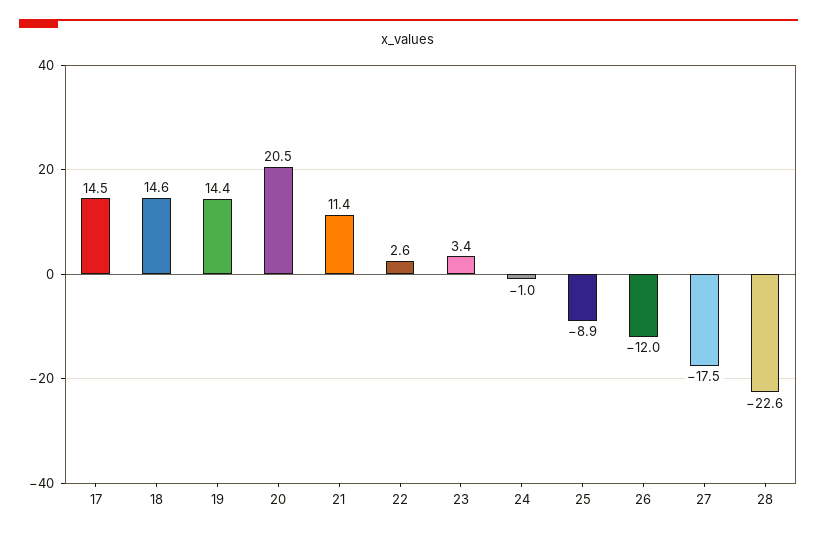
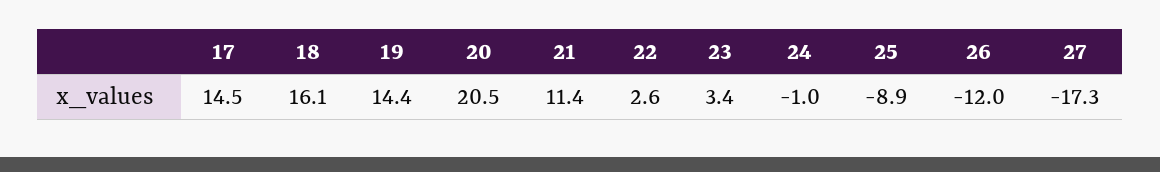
  {
    "17": 14.5,
-   "18": 14.6,
+   "18": 16.1,
    "19": 14.4,
    "20": 20.5,
    "21": 11.4,
    "22": 2.6,
    "23": 3.4,
    "24": -1,
    "25": -8.9,
    "26": -12,
-   "27": -17.5,
+   "27": -17.3
-   "28": -22.6
  }

